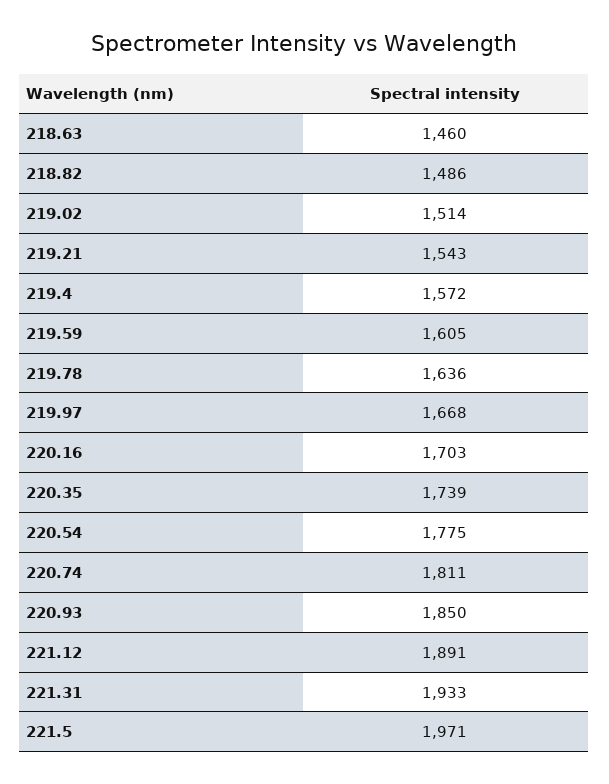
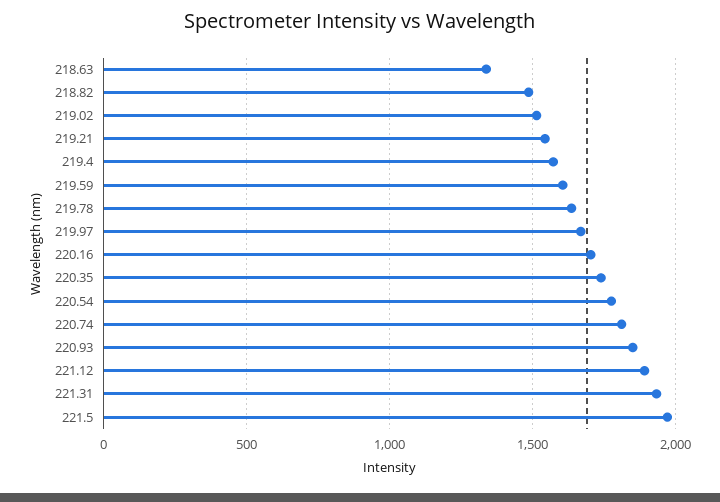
  {
-   "218.63": 1460,
+   "218.63": 1350,
    "218.82": 1486,
    "219.02": 1514,
    "219.21": 1543,
    "219.4": 1572,
    "219.59": 1605,
    "219.78": 1636,
    "219.97": 1668,
    "220.16": 1703,
    "220.35": 1739,
    "220.54": 1775,
    "220.74": 1811,
    "220.93": 1850,
    "221.12": 1891,
    "221.31": 1933,
    "221.5": 1971
  }

